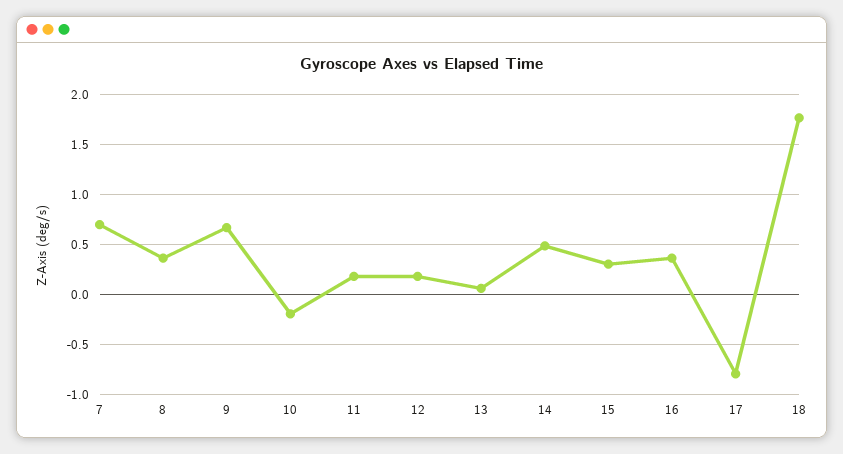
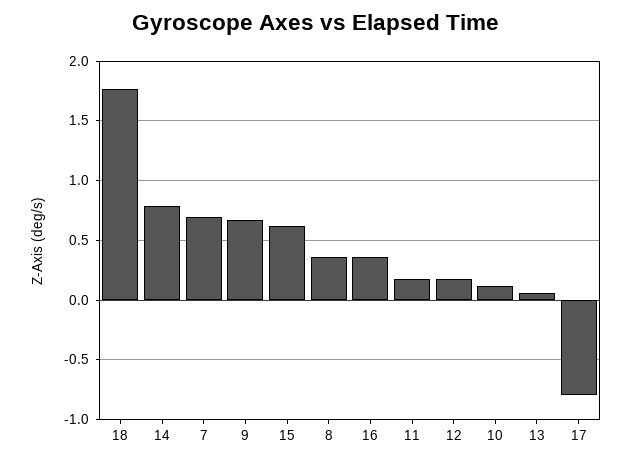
  {
    "7": 0.7,
    "8": 0.4,
    "9": 0.7,
-   "10": -0.2,
+   "10": 0.1,
    "11": 0.2,
    "12": 0.2,
    "13": 0.1,
-   "14": 0.5,
+   "14": 0.8,
-   "15": 0.3,
+   "15": 0.6,
    "16": 0.4,
    "17": -0.8,
    "18": 1.8
  }

